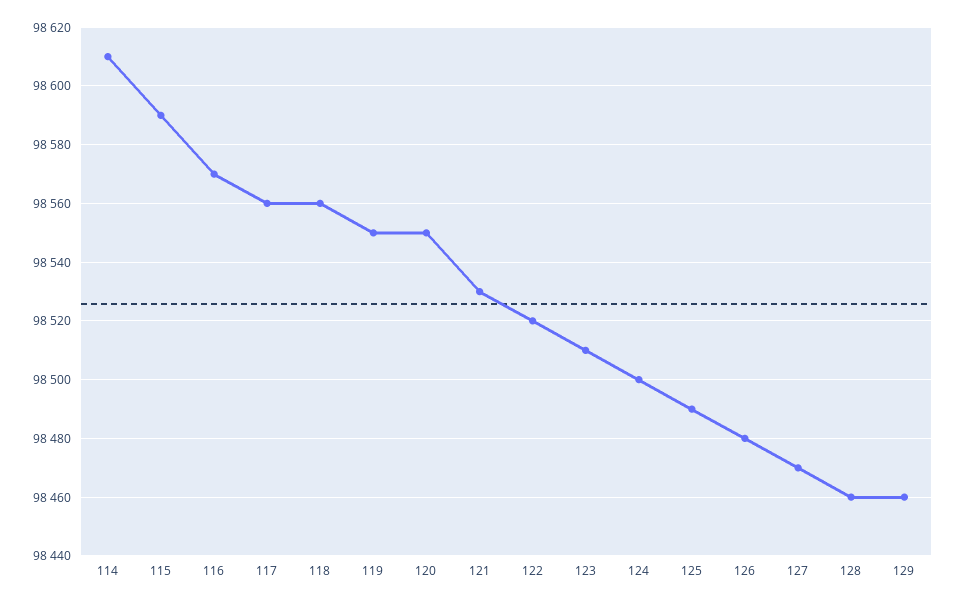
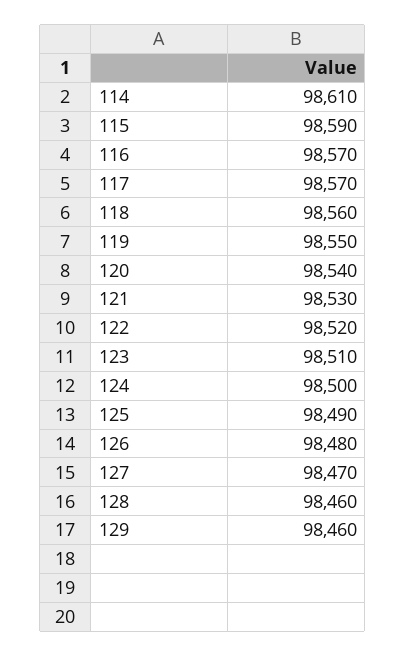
  {
    "114": 98610,
    "115": 98590,
    "116": 98570,
-   "117": 98560,
+   "117": 98570,
    "118": 98560,
    "119": 98550,
-   "120": 98550,
+   "120": 98540,
    "121": 98530,
    "122": 98520,
    "123": 98510,
    "124": 98500,
    "125": 98490,
    "126": 98480,
    "127": 98470,
    "128": 98460,
    "129": 98460
  }

